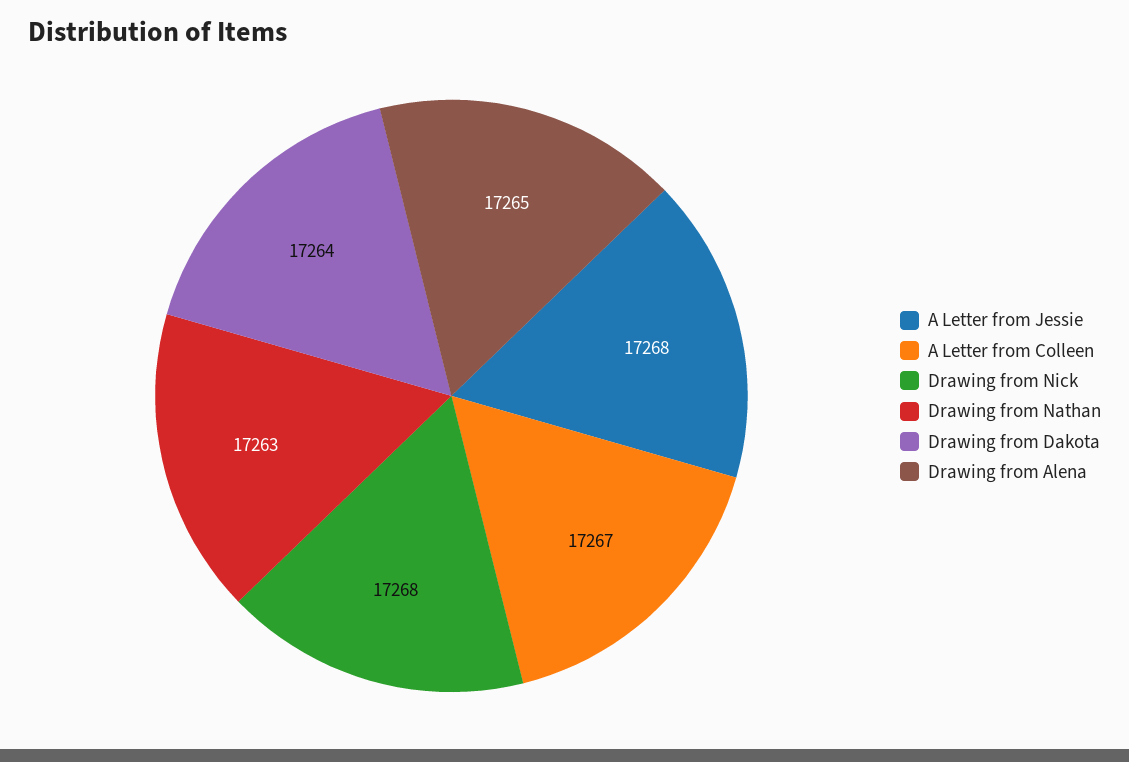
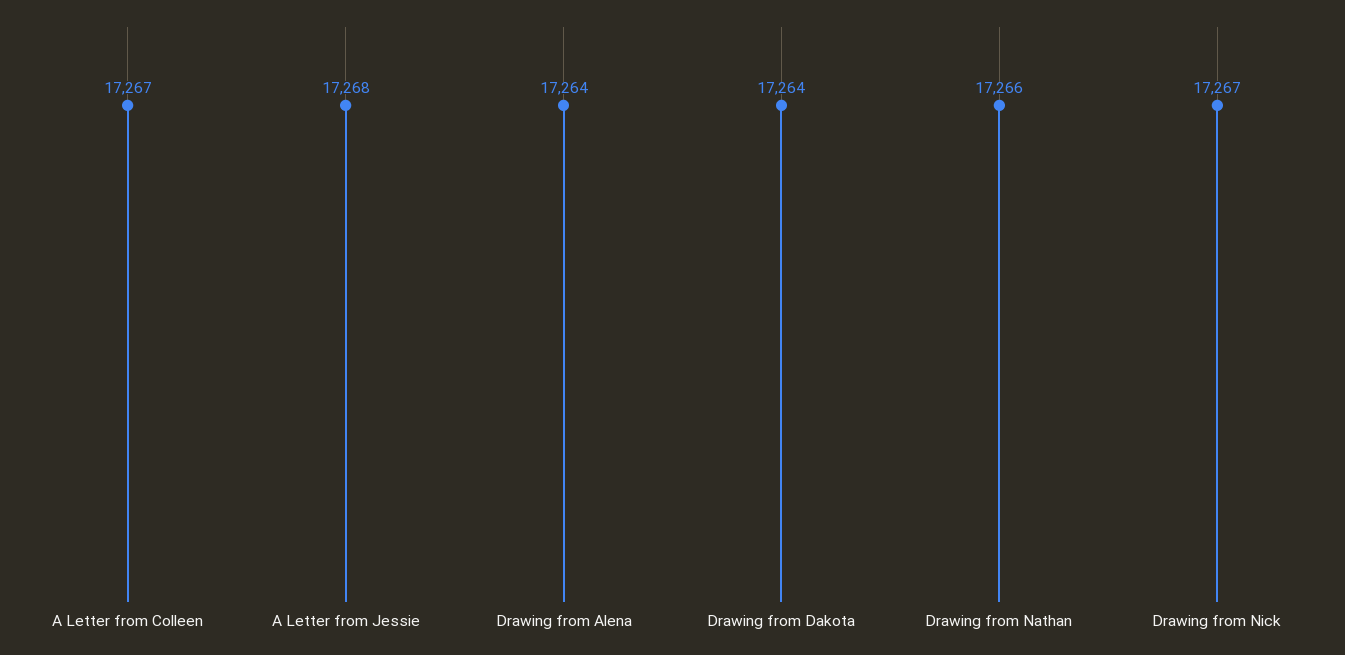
  {
    "A Letter from Jessie": 17268,
    "A Letter from Colleen": 17267,
-   "Drawing from Nick": 17268,
+   "Drawing from Nick": 17267,
-   "Drawing from Nathan": 17263,
+   "Drawing from Nathan": 17266,
    "Drawing from Dakota": 17264,
-   "Drawing from Alena": 17265
+   "Drawing from Alena": 17264
  }

